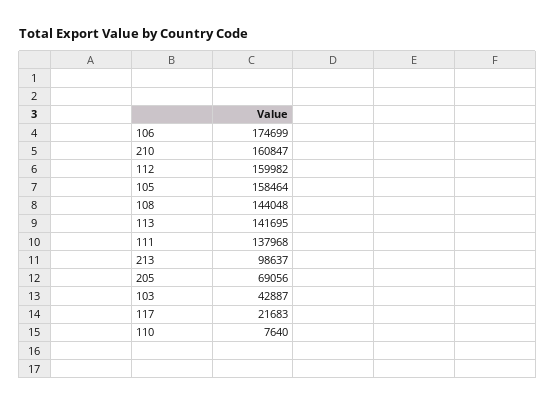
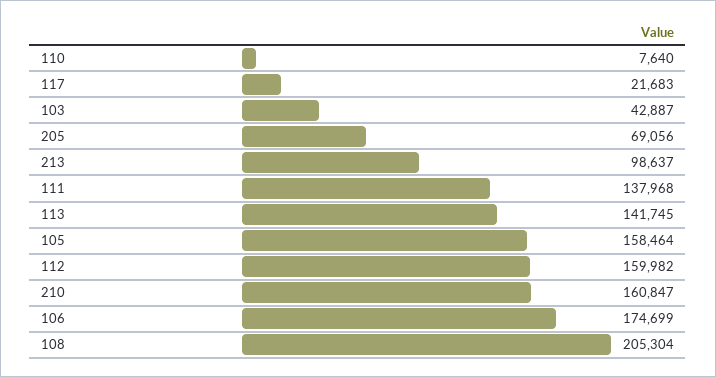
  {
    "106": 174699,
    "210": 160847,
    "112": 159982,
    "105": 158464,
-   "108": 144048,
+   "108": 205304,
-   "113": 141695,
+   "113": 141745,
    "111": 137968,
    "213": 98637,
    "205": 69056,
    "103": 42887,
    "117": 21683,
    "110": 7640
  }

